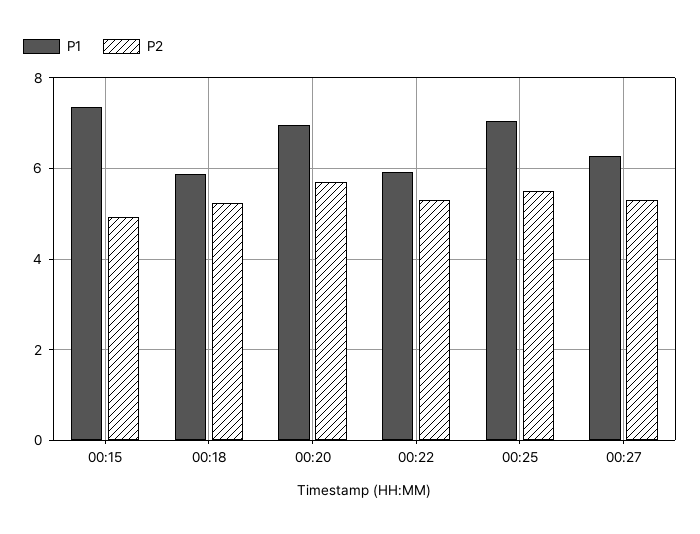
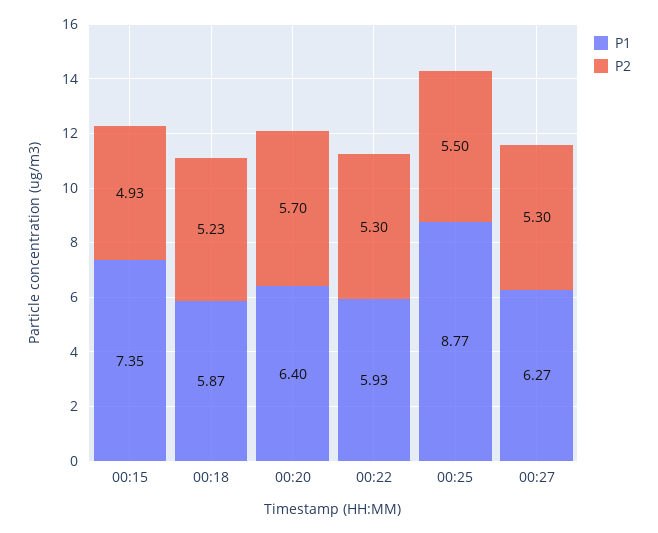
  {
    "P1": {
      "00:15": 7.35,
      "00:18": 5.87,
-     "00:20": 7,
+     "00:20": 6.4,
      "00:22": 5.93,
-     "00:25": 7,
+     "00:25": 8.77,
      "00:27": 6.27
    },
    "P2": {
      "00:15": 4.93,
      "00:18": 5.23,
      "00:20": 5.7,
      "00:22": 5.3,
      "00:25": 5.5,
      "00:27": 5.3
    }
  }

